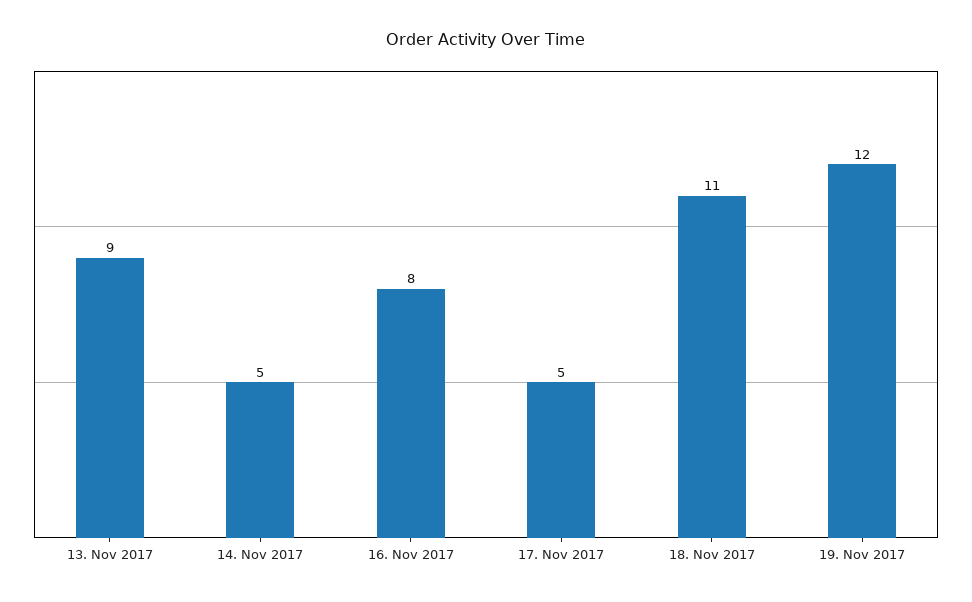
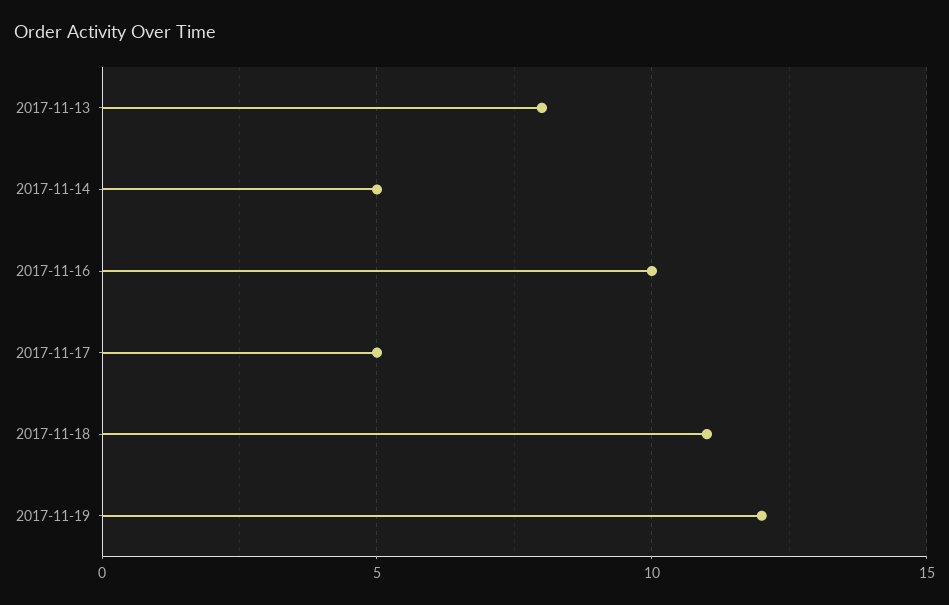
  {
-   "13. Nov 2017": 9,
+   "13. Nov 2017": 8,
    "14. Nov 2017": 5,
-   "16. Nov 2017": 8,
+   "16. Nov 2017": 10,
    "17. Nov 2017": 5,
    "18. Nov 2017": 11,
    "19. Nov 2017": 12
  }

